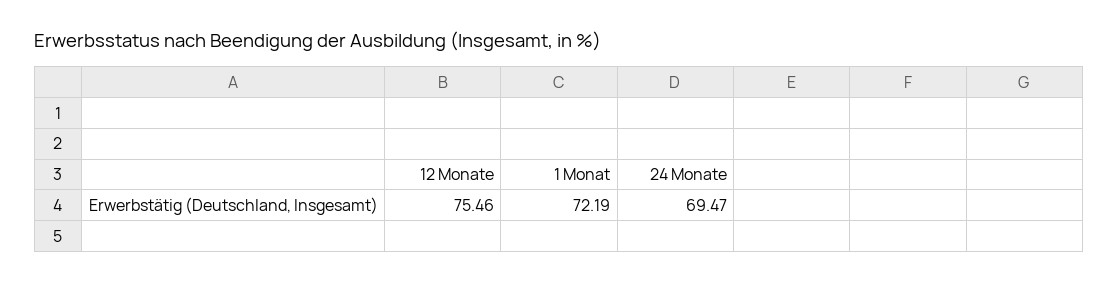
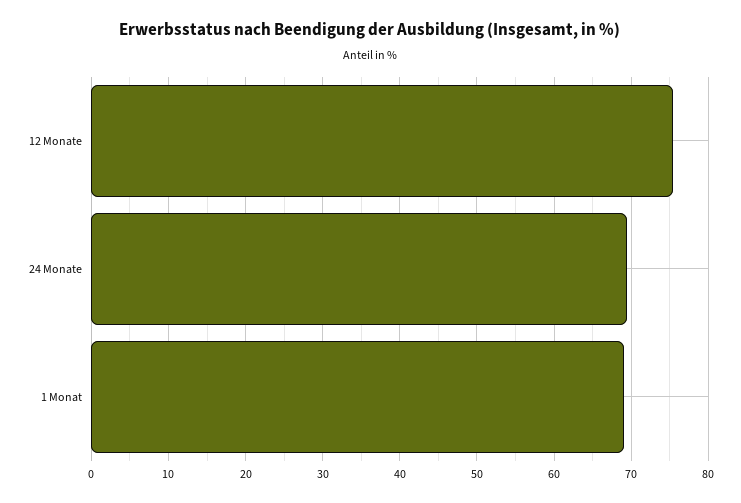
  {
    "12 Monate": 75.46,
-   "1 Monat": 72.19,
+   "1 Monat": 69,
    "24 Monate": 69.47
  }

